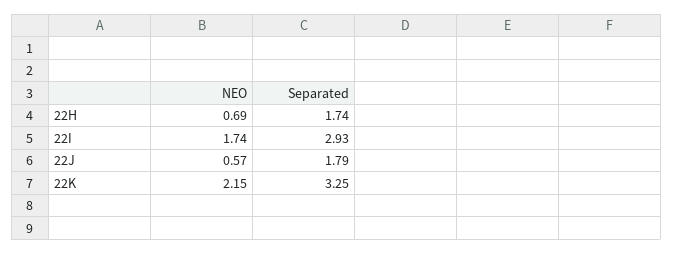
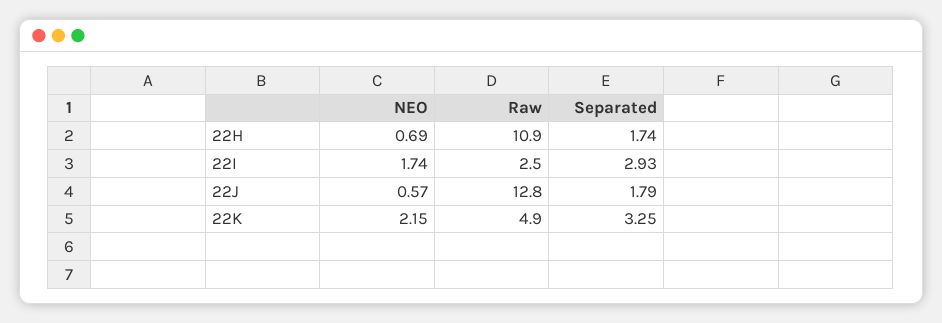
  {
    "NEO": {
      "22H": 0.69,
      "22I": 1.74,
      "22J": 0.57,
      "22K": 2.15
    },
    "Separated": {
      "22H": 1.74,
      "22I": 2.93,
      "22J": 1.79,
      "22K": 3.25
-   }
+   },
+   "Raw": {
+     "22H": 10.9,
+     "22I": 2.5,
+     "22J": 12.8,
+     "22K": 4.9
+   }
  }

